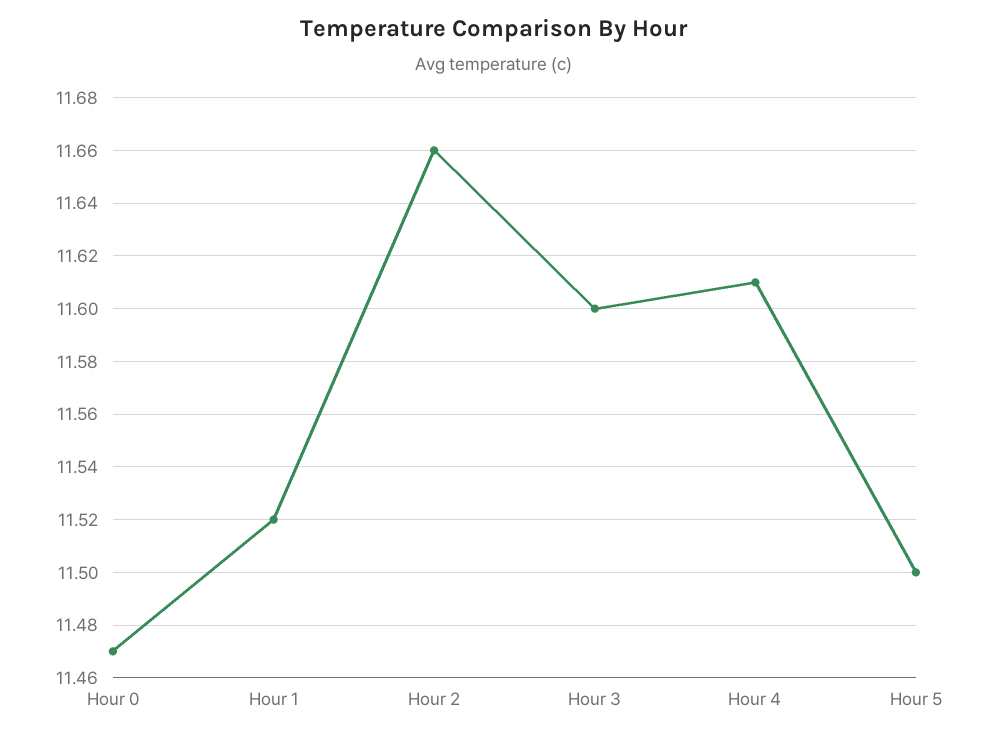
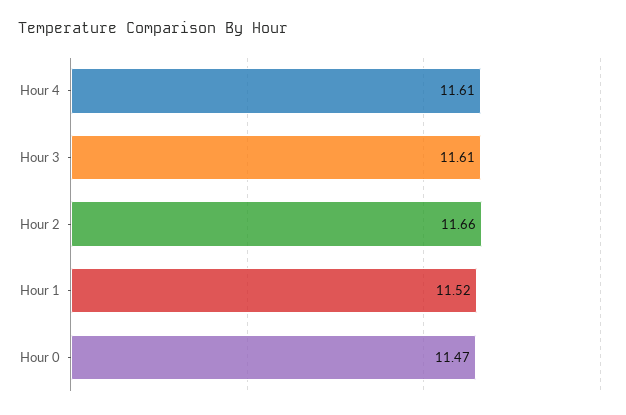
  {
    "Hour 0": 11.47,
    "Hour 1": 11.52,
    "Hour 2": 11.66,
-   "Hour 3": 11.6,
+   "Hour 3": 11.61,
-   "Hour 4": 11.61,
+   "Hour 4": 11.61
-   "Hour 5": 11.5
  }

